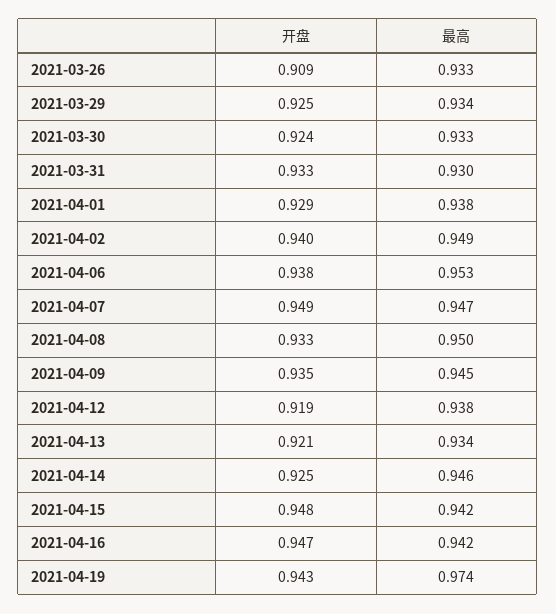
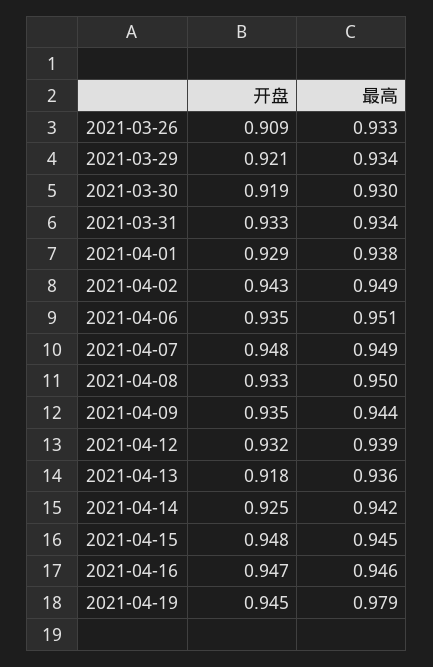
  {
    "开盘": {
      "2021-03-26": 0.909,
-     "2021-03-29": 0.925,
+     "2021-03-29": 0.921,
-     "2021-03-30": 0.924,
+     "2021-03-30": 0.919,
      "2021-03-31": 0.933,
      "2021-04-01": 0.929,
-     "2021-04-02": 0.94,
+     "2021-04-02": 0.943,
-     "2021-04-06": 0.938,
+     "2021-04-06": 0.935,
-     "2021-04-07": 0.949,
+     "2021-04-07": 0.948,
      "2021-04-08": 0.933,
      "2021-04-09": 0.935,
-     "2021-04-12": 0.919,
+     "2021-04-12": 0.932,
-     "2021-04-13": 0.921,
+     "2021-04-13": 0.918,
      "2021-04-14": 0.925,
      "2021-04-15": 0.948,
      "2021-04-16": 0.947,
-     "2021-04-19": 0.943
+     "2021-04-19": 0.945
    },
    "最高": {
      "2021-03-26": 0.933,
      "2021-03-29": 0.934,
-     "2021-03-30": 0.933,
+     "2021-03-30": 0.93,
-     "2021-03-31": 0.93,
+     "2021-03-31": 0.934,
      "2021-04-01": 0.938,
      "2021-04-02": 0.949,
-     "2021-04-06": 0.953,
+     "2021-04-06": 0.951,
-     "2021-04-07": 0.947,
+     "2021-04-07": 0.949,
      "2021-04-08": 0.95,
-     "2021-04-09": 0.945,
+     "2021-04-09": 0.944,
-     "2021-04-12": 0.938,
+     "2021-04-12": 0.939,
-     "2021-04-13": 0.934,
+     "2021-04-13": 0.936,
-     "2021-04-14": 0.946,
+     "2021-04-14": 0.942,
-     "2021-04-15": 0.942,
+     "2021-04-15": 0.945,
-     "2021-04-16": 0.942,
+     "2021-04-16": 0.946,
-     "2021-04-19": 0.974
+     "2021-04-19": 0.979
    }
  }

